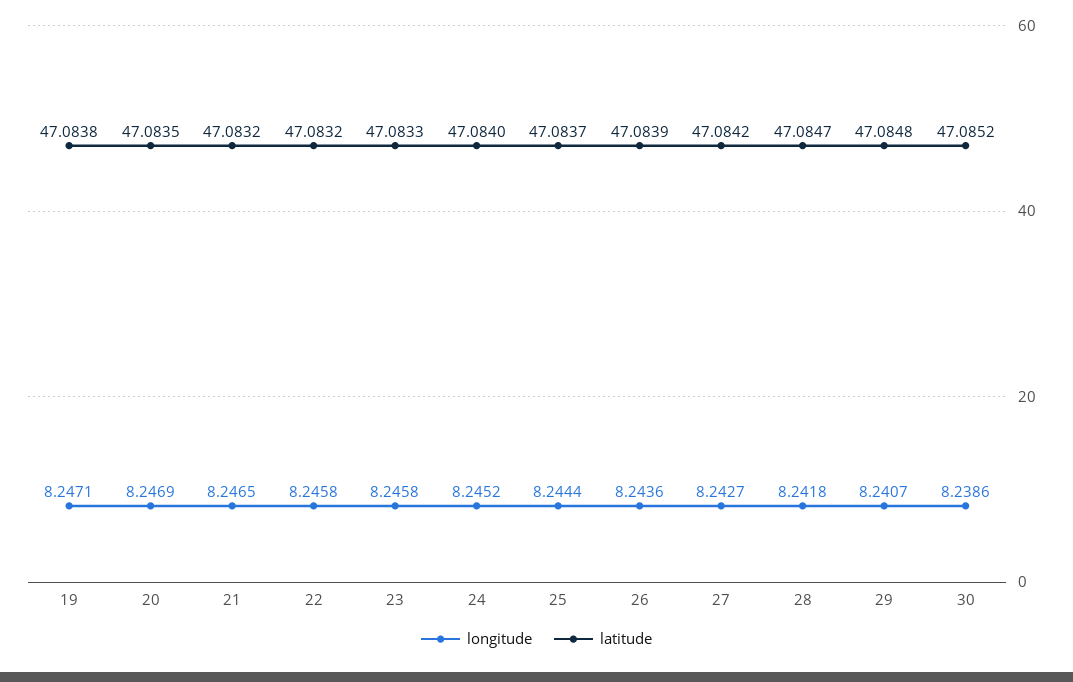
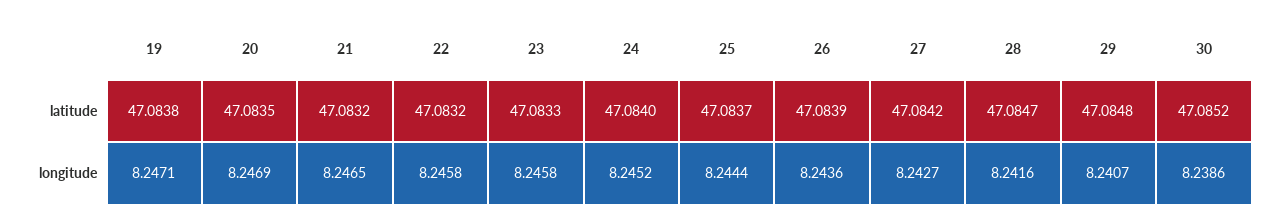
  {
    "longitude": {
      "19": 8.2471,
      "20": 8.2469,
      "21": 8.2465,
      "22": 8.2458,
      "23": 8.2458,
      "24": 8.2452,
      "25": 8.2444,
      "26": 8.2436,
      "27": 8.2427,
-     "28": 8.2418,
+     "28": 8.2416,
      "29": 8.2407,
      "30": 8.2386
    },
    "latitude": {
      "19": 47.0838,
      "20": 47.0835,
      "21": 47.0832,
      "22": 47.0832,
      "23": 47.0833,
      "24": 47.084,
      "25": 47.0837,
      "26": 47.0839,
      "27": 47.0842,
      "28": 47.0847,
      "29": 47.0848,
      "30": 47.0852
    }
  }

